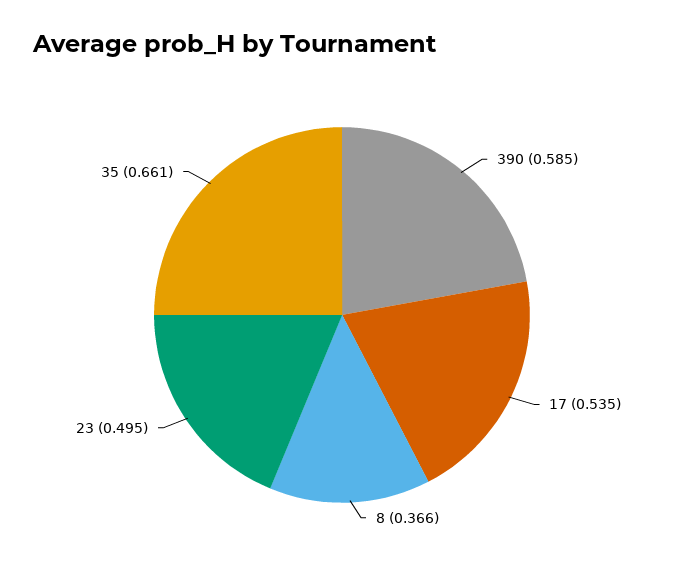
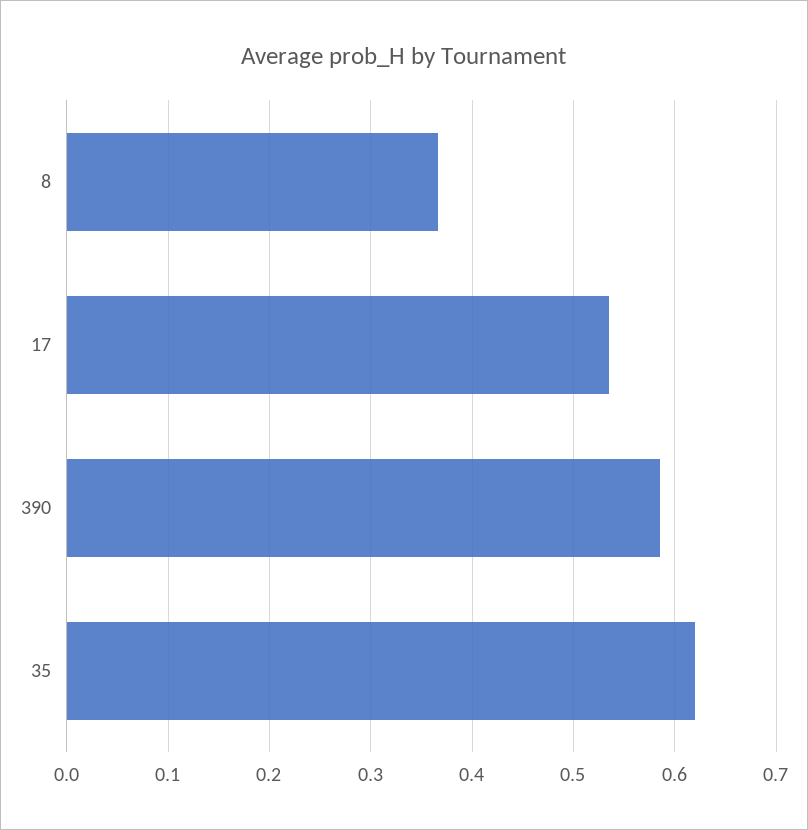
  {
    "390": 0.585,
    "17": 0.535,
    "8": 0.366,
-   "23": 0.495,
-   "35": 0.661
+   "35": 0.62
  }

